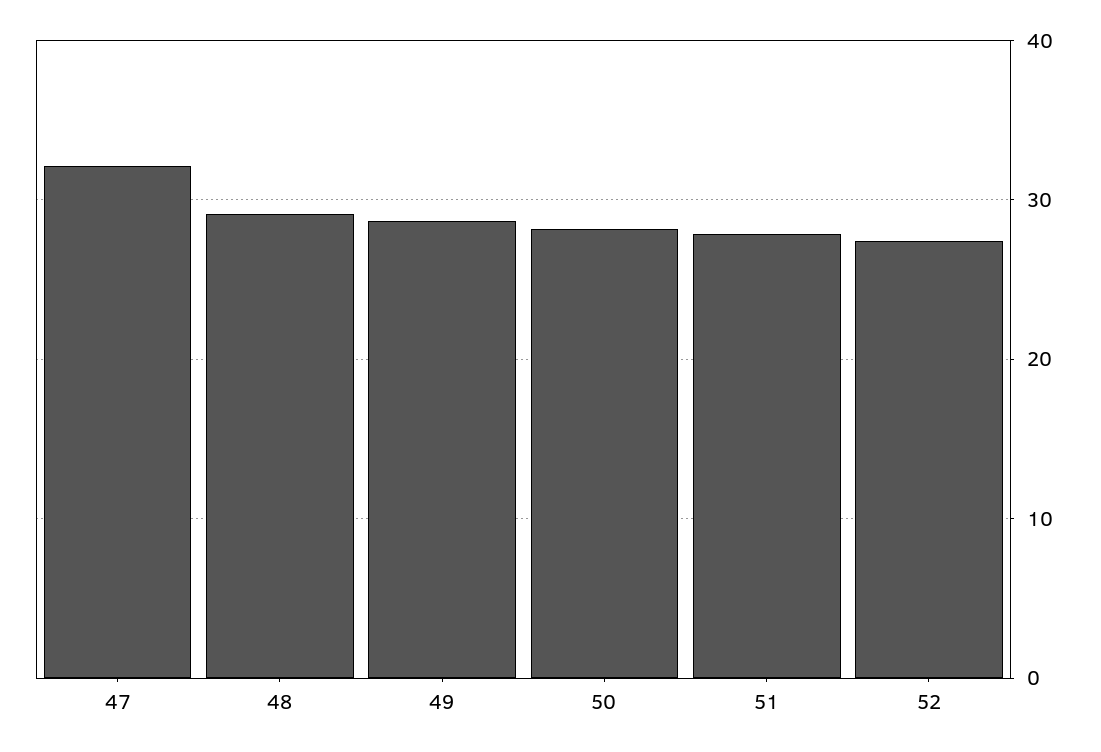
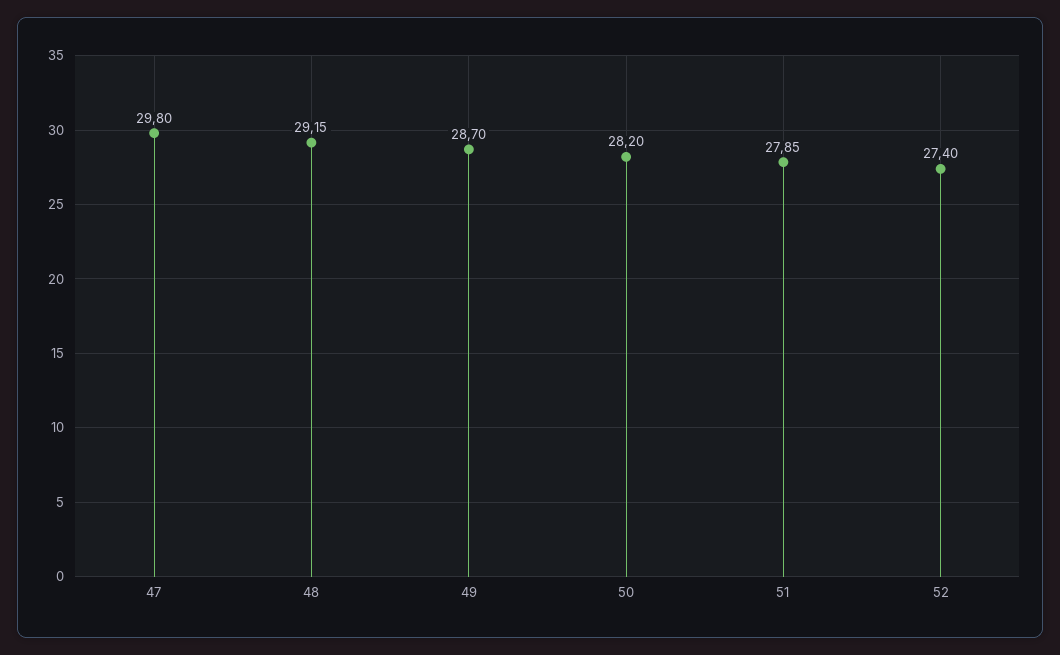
  {
-   "47": 32,
+   "47": 29.8,
    "48": 29.15,
    "49": 28.7,
    "50": 28.2,
    "51": 27.85,
    "52": 27.4
  }

